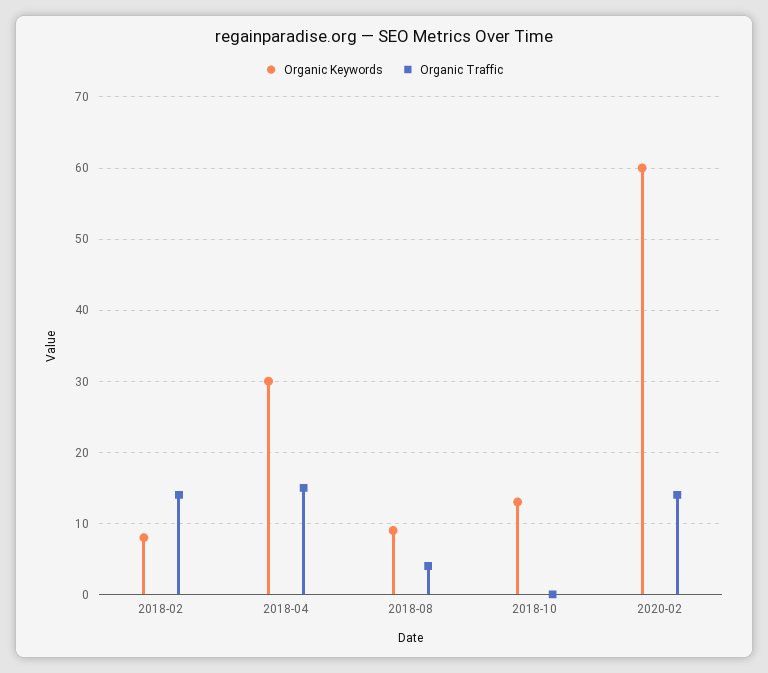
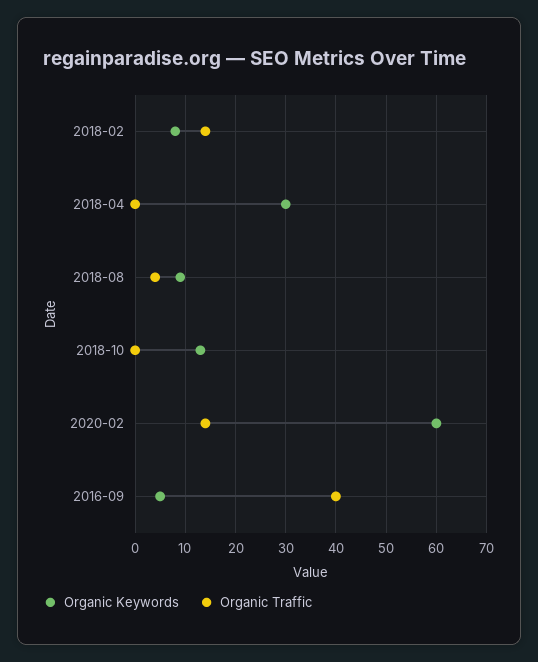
  {
    "Organic Keywords": {
      "2018-02": 8,
      "2018-04": 30,
      "2018-08": 9,
      "2018-10": 13,
-     "2020-02": 60
+     "2020-02": 60,
+     "2016-09": 5
    },
    "Organic Traffic": {
      "2018-02": 14,
-     "2018-04": 15,
+     "2018-04": 0,
      "2018-08": 4,
      "2018-10": 0,
-     "2020-02": 14
+     "2020-02": 14,
+     "2016-09": 40
    }
  }

